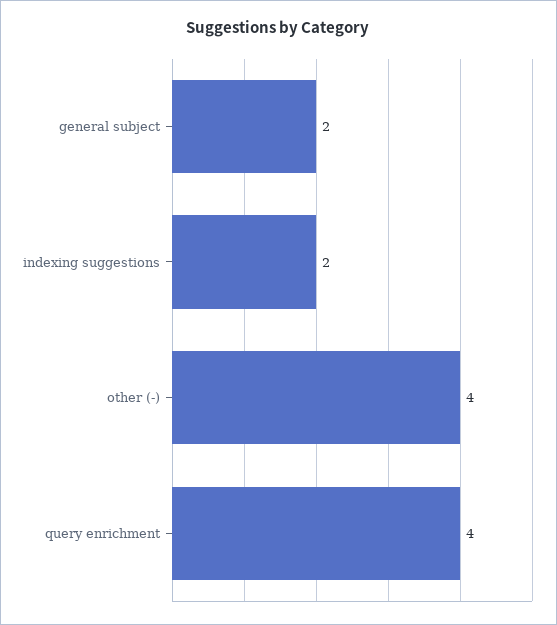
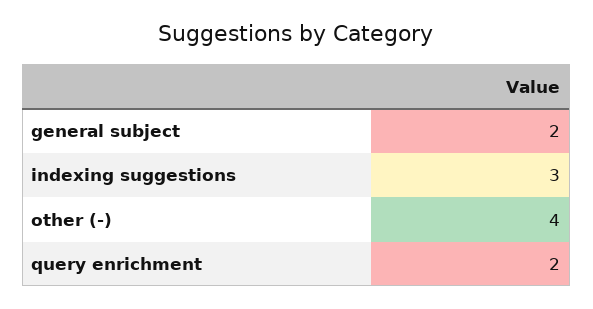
  {
    "general subject": 2,
-   "indexing suggestions": 2,
+   "indexing suggestions": 3,
    "other (-)": 4,
-   "query enrichment": 4
+   "query enrichment": 2
  }

